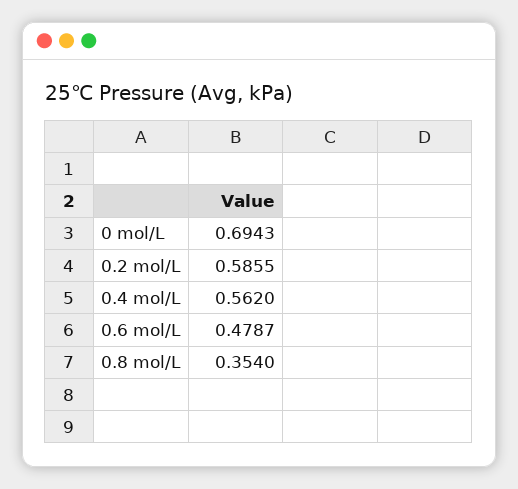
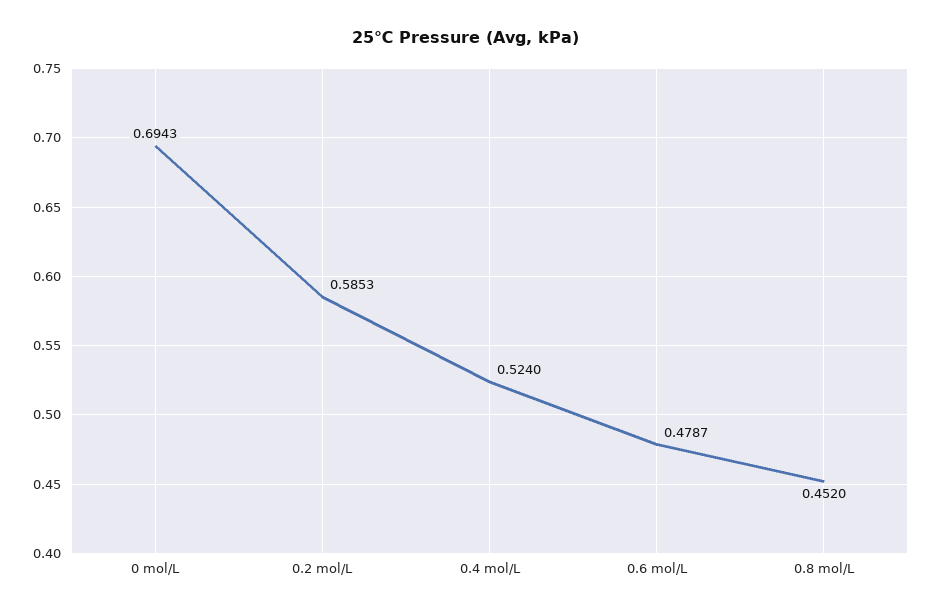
  {
    "0 mol/L": 0.6943,
-   "0.2 mol/L": 0.5855,
+   "0.2 mol/L": 0.5853,
-   "0.4 mol/L": 0.562,
+   "0.4 mol/L": 0.524,
    "0.6 mol/L": 0.4787,
-   "0.8 mol/L": 0.354
+   "0.8 mol/L": 0.452
  }

